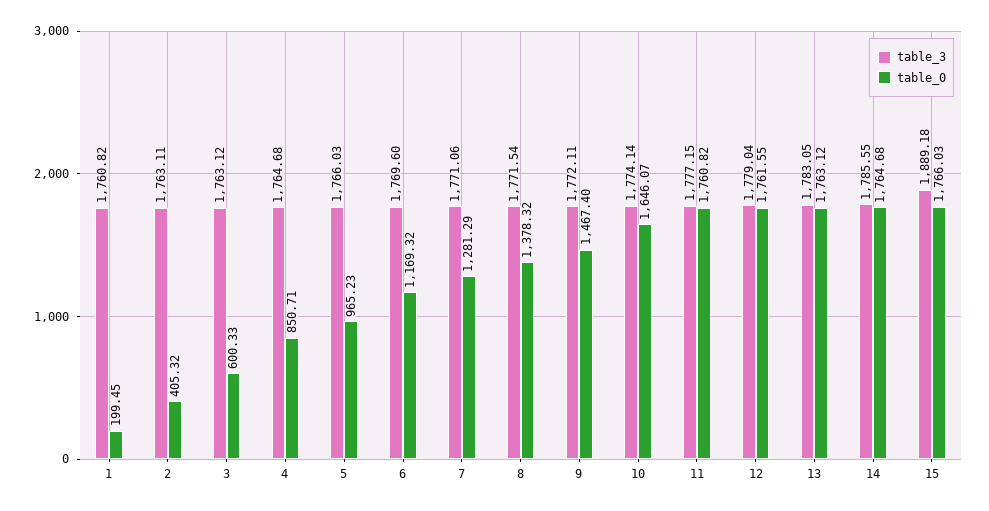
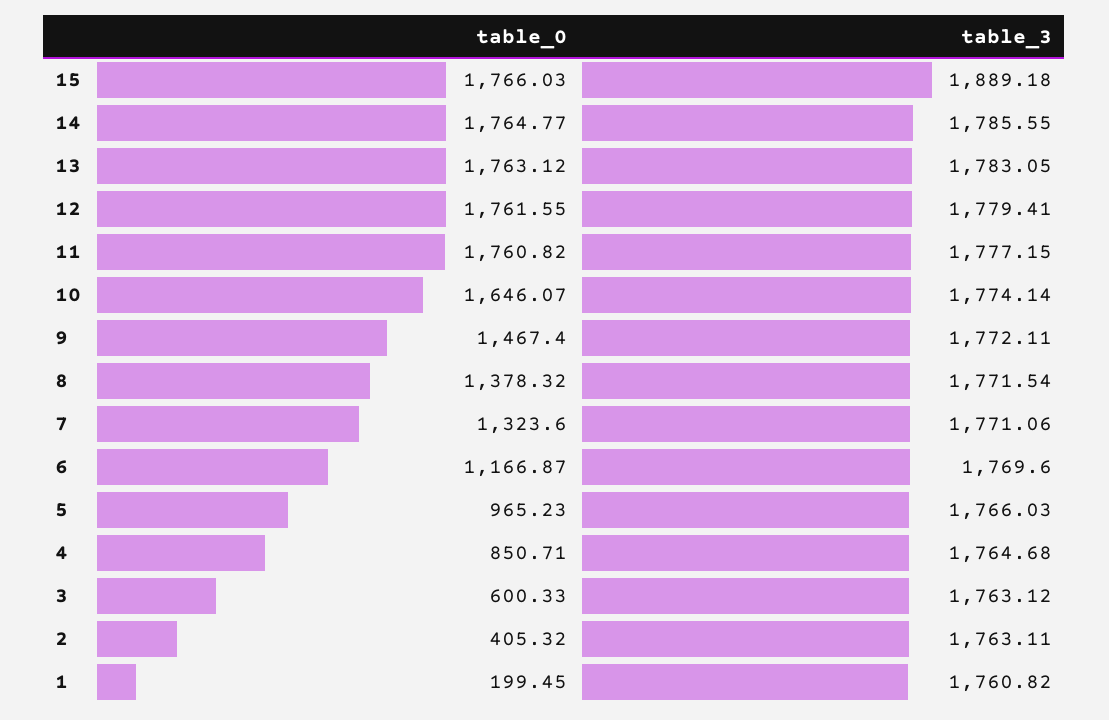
  {
    "table_3": {
      "1": 1760.82,
      "2": 1763.11,
      "3": 1763.12,
      "4": 1764.68,
      "5": 1766.03,
      "6": 1769.6,
      "7": 1771.06,
      "8": 1771.54,
      "9": 1772.11,
      "10": 1774.14,
      "11": 1777.15,
-     "12": 1779.04,
+     "12": 1779.41,
      "13": 1783.05,
      "14": 1785.55,
      "15": 1889.18
    },
    "table_0": {
      "1": 199.45,
      "2": 405.32,
      "3": 600.33,
      "4": 850.71,
      "5": 965.23,
-     "6": 1169.32,
+     "6": 1166.87,
-     "7": 1281.29,
+     "7": 1323.6,
      "8": 1378.32,
      "9": 1467.4,
      "10": 1646.07,
      "11": 1760.82,
      "12": 1761.55,
      "13": 1763.12,
-     "14": 1764.68,
+     "14": 1764.77,
      "15": 1766.03
    }
  }

